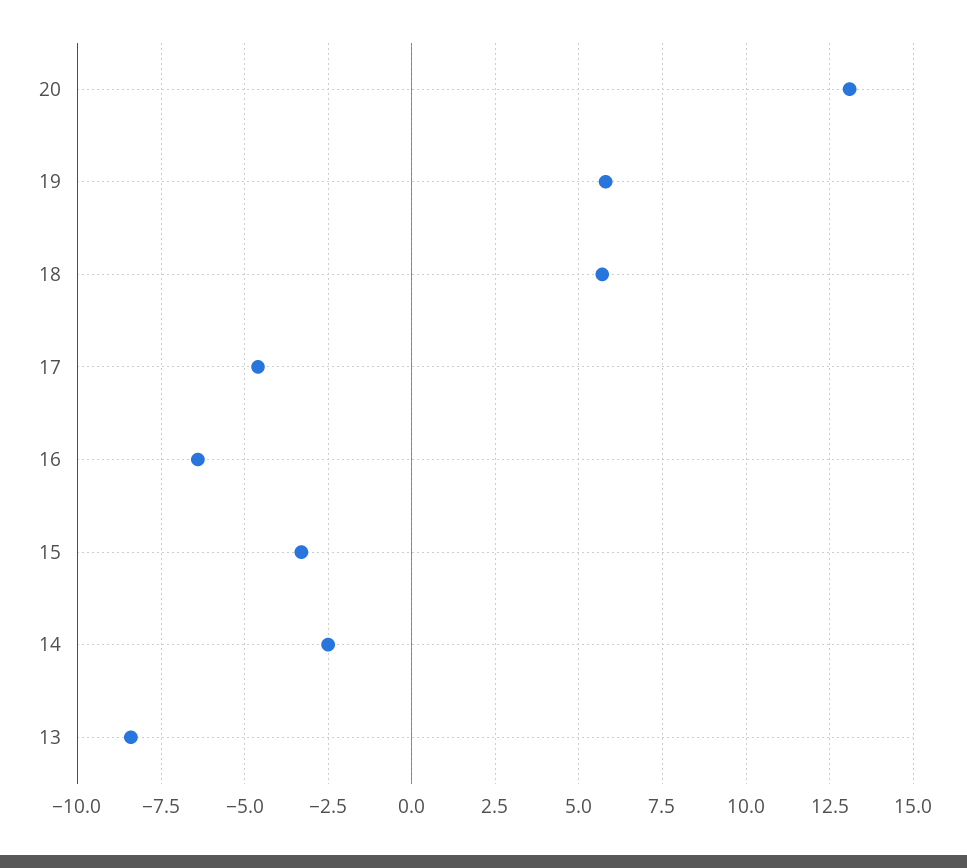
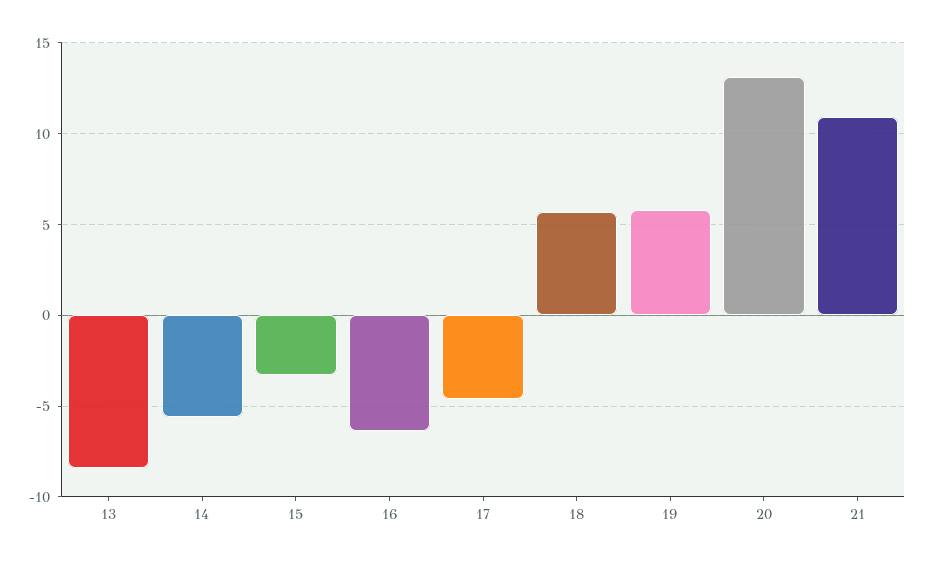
  {
    "20": 13,
    "19": 6,
    "18": 5.5,
    "17": -4.5,
    "16": -6.5,
    "15": -3.5,
-   "14": -2.5,
+   "14": -5.5,
-   "13": -8.5
+   "13": -8.5,
+   "21": 11
  }

